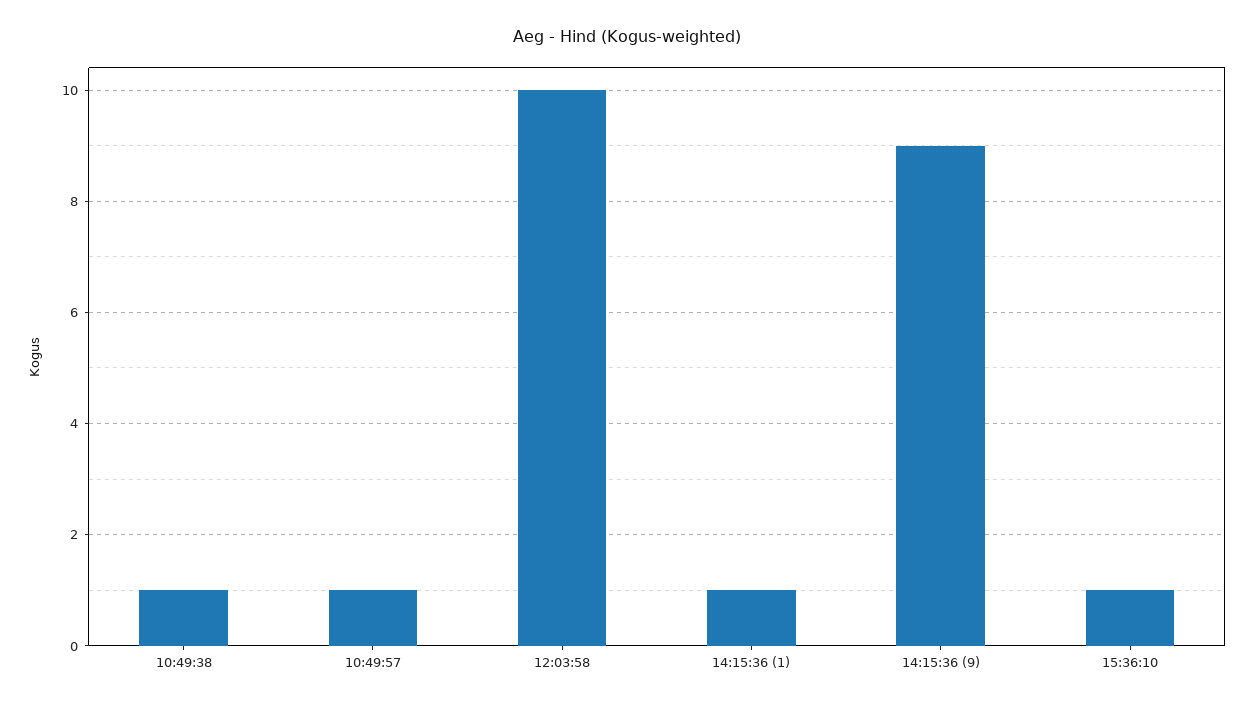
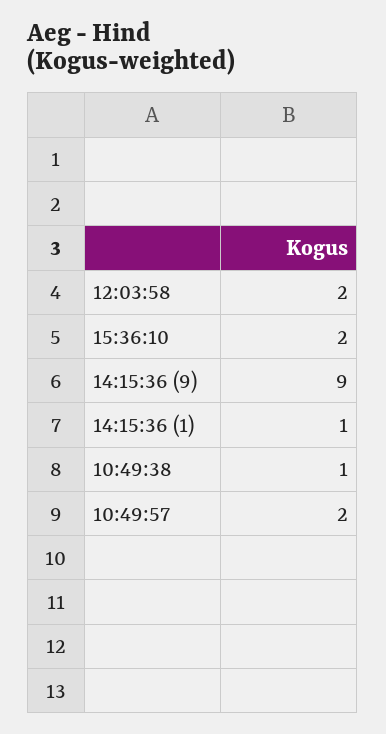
  {
    "10:49:38": 1,
-   "10:49:57": 1,
+   "10:49:57": 2,
-   "12:03:58": 10,
+   "12:03:58": 2,
    "14:15:36 (1)": 1,
    "14:15:36 (9)": 9,
-   "15:36:10": 1
+   "15:36:10": 2
  }

